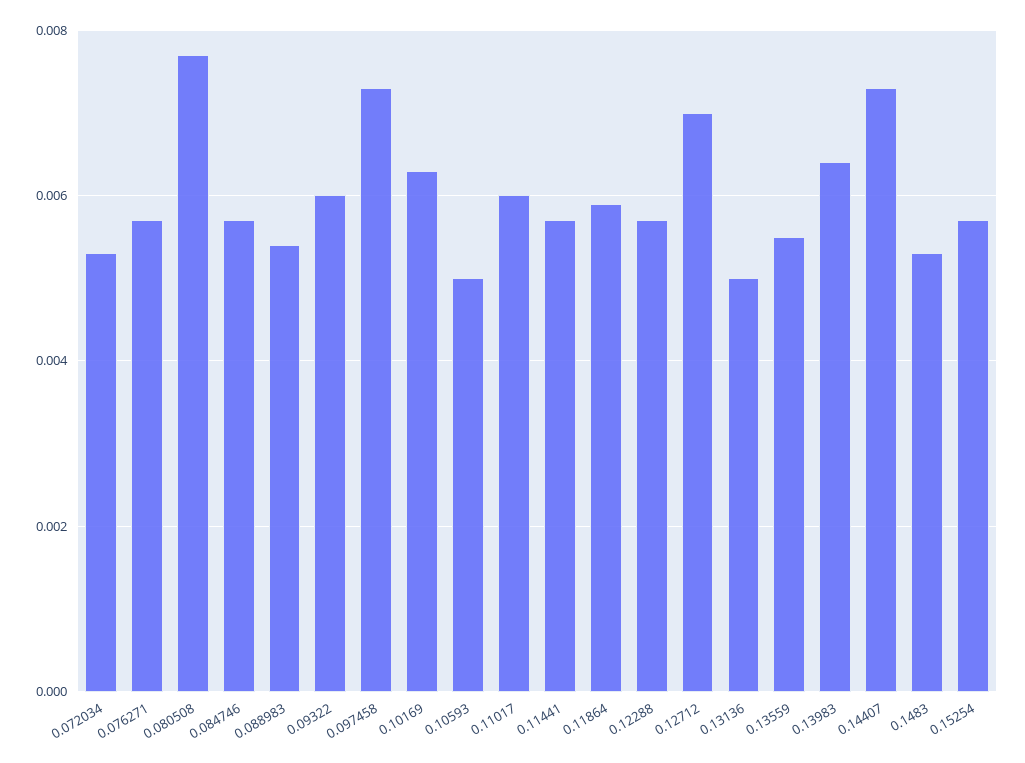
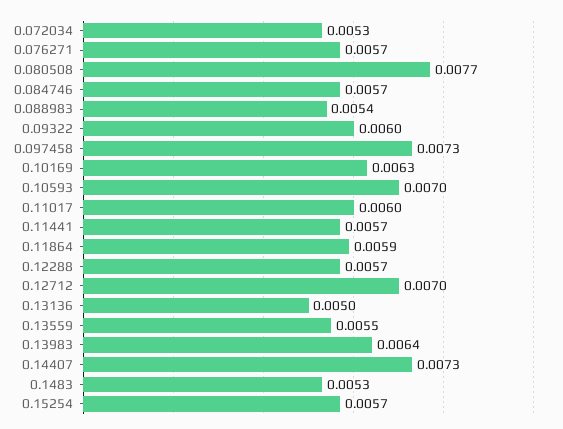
  {
    "0.072034": 0.0053,
    "0.076271": 0.0057,
    "0.080508": 0.0077,
    "0.084746": 0.0057,
    "0.088983": 0.0054,
    "0.09322": 0.006,
    "0.097458": 0.0073,
    "0.10169": 0.0063,
-   "0.10593": 0.005,
+   "0.10593": 0.007,
    "0.11017": 0.006,
    "0.11441": 0.0057,
    "0.11864": 0.0059,
    "0.12288": 0.0057,
    "0.12712": 0.007,
    "0.13136": 0.005,
    "0.13559": 0.0055,
    "0.13983": 0.0064,
    "0.14407": 0.0073,
    "0.1483": 0.0053,
    "0.15254": 0.0057
  }

